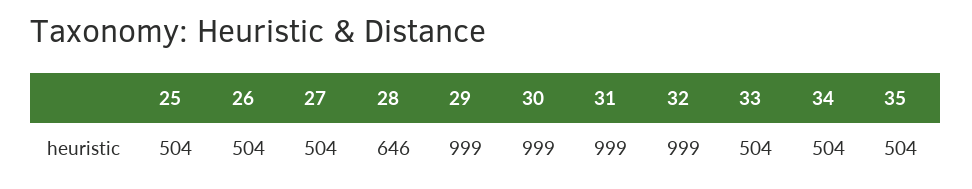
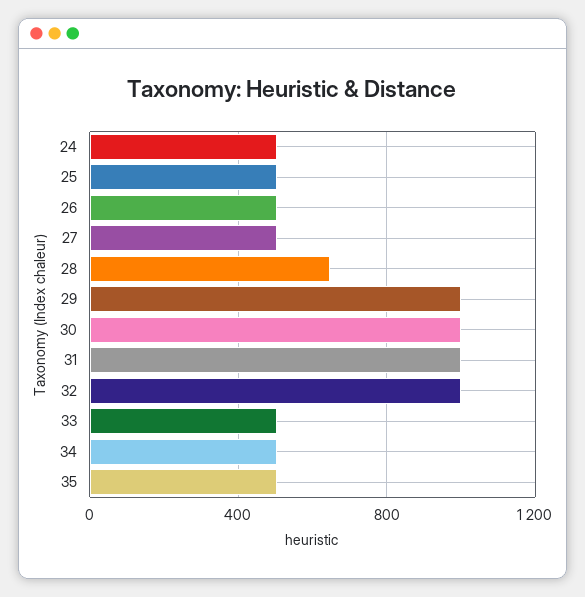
  {
    "25": 504,
    "26": 504,
    "27": 504,
    "28": 646,
    "29": 999,
    "30": 999,
    "31": 999,
    "32": 999,
    "33": 504,
    "34": 504,
-   "35": 504
+   "35": 504,
+   "24": 500
  }

